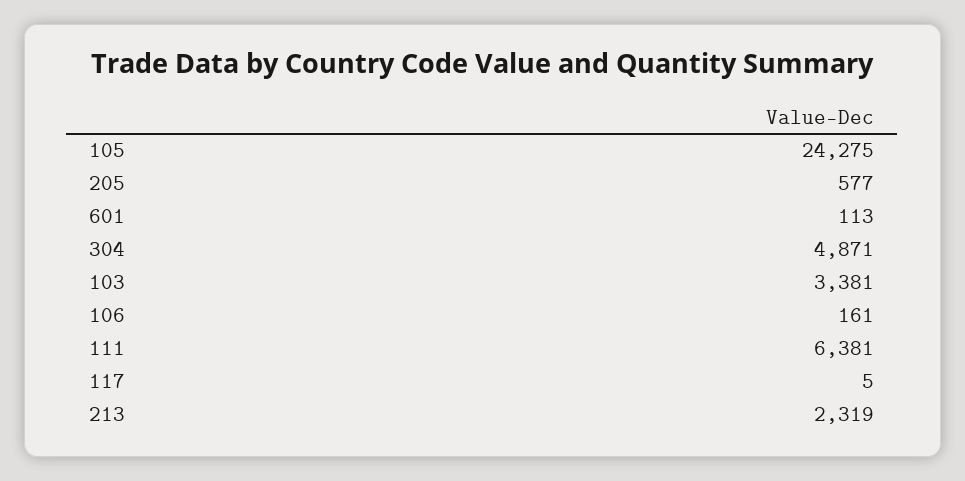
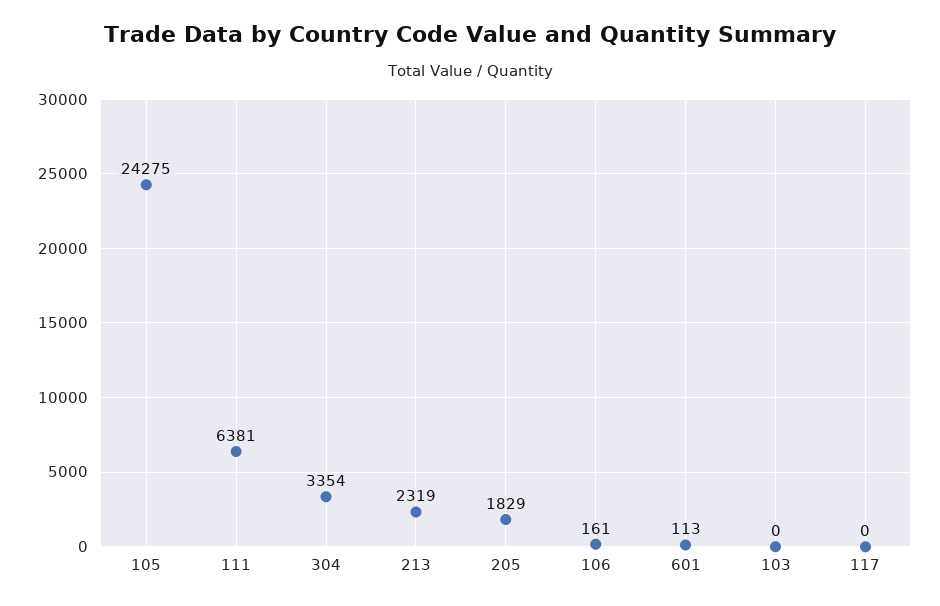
  {
    "105": 24275,
-   "205": 577,
+   "205": 1829,
    "601": 113,
-   "304": 4871,
+   "304": 3354,
-   "103": 3381,
+   "103": 0,
    "106": 161,
    "111": 6381,
-   "117": 5,
+   "117": 0,
    "213": 2319
  }

